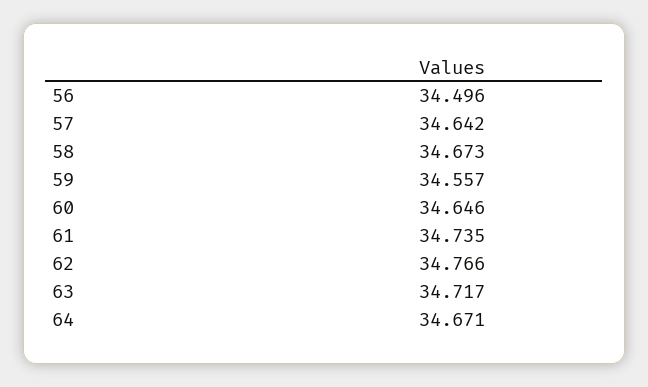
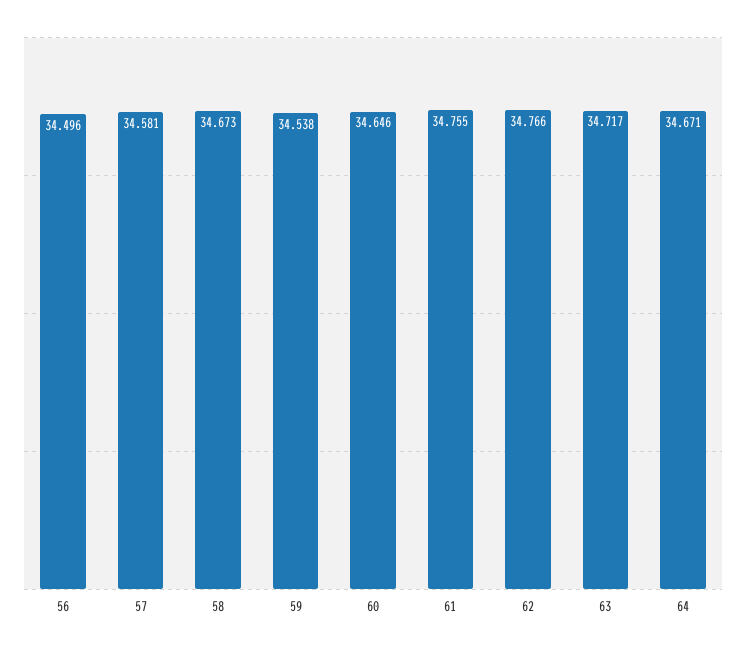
  {
    "56": 34.496,
-   "57": 34.642,
+   "57": 34.581,
    "58": 34.673,
-   "59": 34.557,
+   "59": 34.538,
    "60": 34.646,
-   "61": 34.735,
+   "61": 34.755,
    "62": 34.766,
    "63": 34.717,
    "64": 34.671
  }

